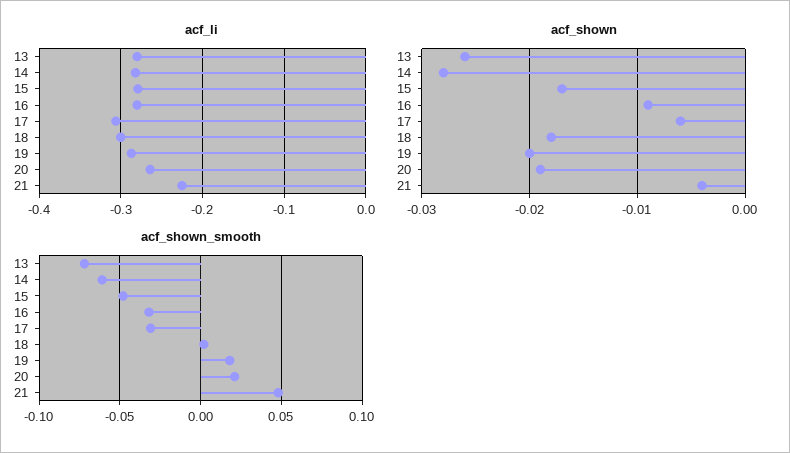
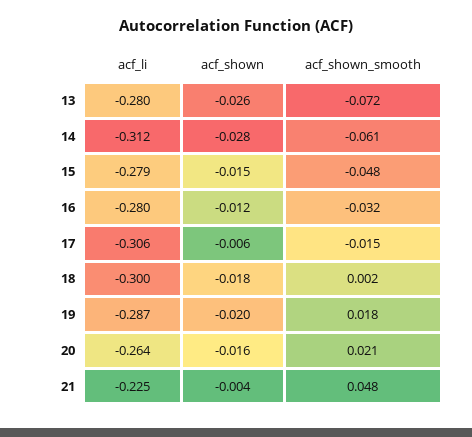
  {
    "acf_li": {
      "13": -0.28,
-     "14": -0.28,
+     "14": -0.312,
      "15": -0.279,
      "16": -0.28,
      "17": -0.306,
      "18": -0.3,
      "19": -0.287,
      "20": -0.264,
      "21": -0.225
    },
    "acf_shown": {
      "13": -0.026,
      "14": -0.028,
-     "15": -0.017,
+     "15": -0.015,
-     "16": -0.009,
+     "16": -0.012,
      "17": -0.006,
      "18": -0.018,
      "19": -0.02,
-     "20": -0.019,
+     "20": -0.016,
      "21": -0.004
    },
    "acf_shown_smooth": {
      "13": -0.072,
      "14": -0.061,
      "15": -0.048,
      "16": -0.032,
-     "17": -0.03,
+     "17": -0.015,
      "18": 0.002,
      "19": 0.018,
      "20": 0.021,
      "21": 0.048
    }
  }

